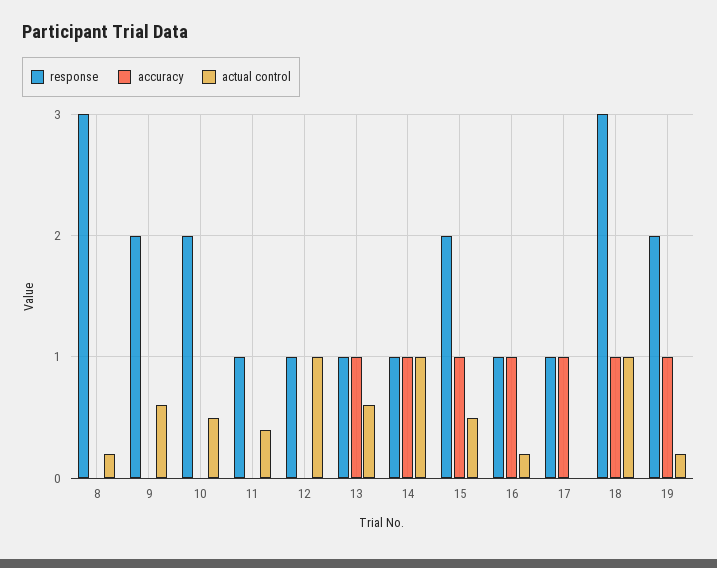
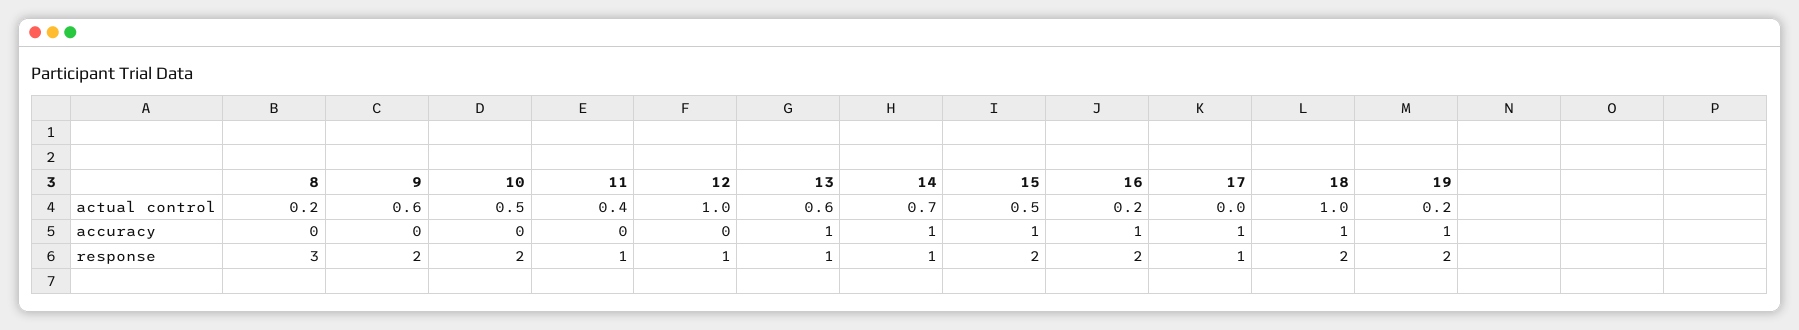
  {
    "response": {
      "8": 3,
      "9": 2,
      "10": 2,
      "11": 1,
      "12": 1,
      "13": 1,
      "14": 1,
      "15": 2,
-     "16": 1,
+     "16": 2,
      "17": 1,
-     "18": 3,
+     "18": 2,
      "19": 2
    },
    "accuracy": {
      "8": 0,
      "9": 0,
      "10": 0,
      "11": 0,
      "12": 0,
      "13": 1,
      "14": 1,
      "15": 1,
      "16": 1,
      "17": 1,
      "18": 1,
      "19": 1
    },
    "actual control": {
      "8": 0.2,
      "9": 0.6,
      "10": 0.5,
      "11": 0.4,
      "12": 1,
      "13": 0.6,
-     "14": 1,
+     "14": 0.7,
      "15": 0.5,
      "16": 0.2,
      "17": 0,
      "18": 1,
      "19": 0.2
    }
  }

